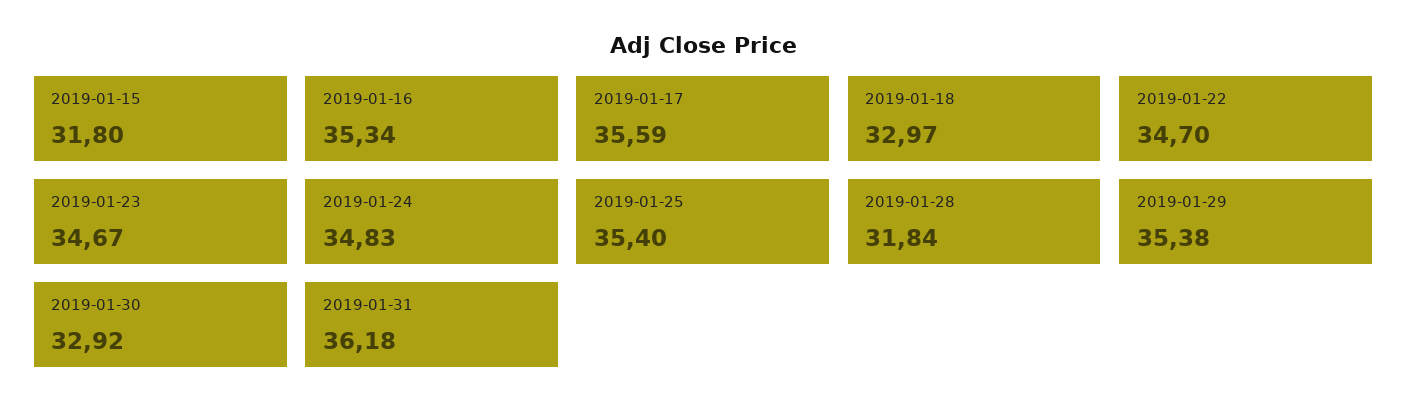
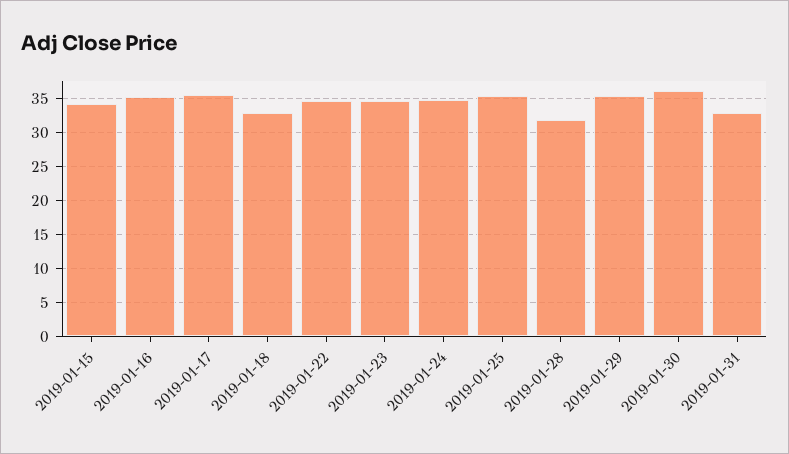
  {
-   "2019-01-15": 31.8,
+   "2019-01-15": 34,
    "2019-01-16": 35.34,
    "2019-01-17": 35.59,
    "2019-01-18": 32.97,
    "2019-01-22": 34.7,
    "2019-01-23": 34.67,
    "2019-01-24": 34.83,
    "2019-01-25": 35.4,
    "2019-01-28": 31.84,
    "2019-01-29": 35.38,
-   "2019-01-30": 32.92,
+   "2019-01-30": 36,
-   "2019-01-31": 36.18
+   "2019-01-31": 33
  }

